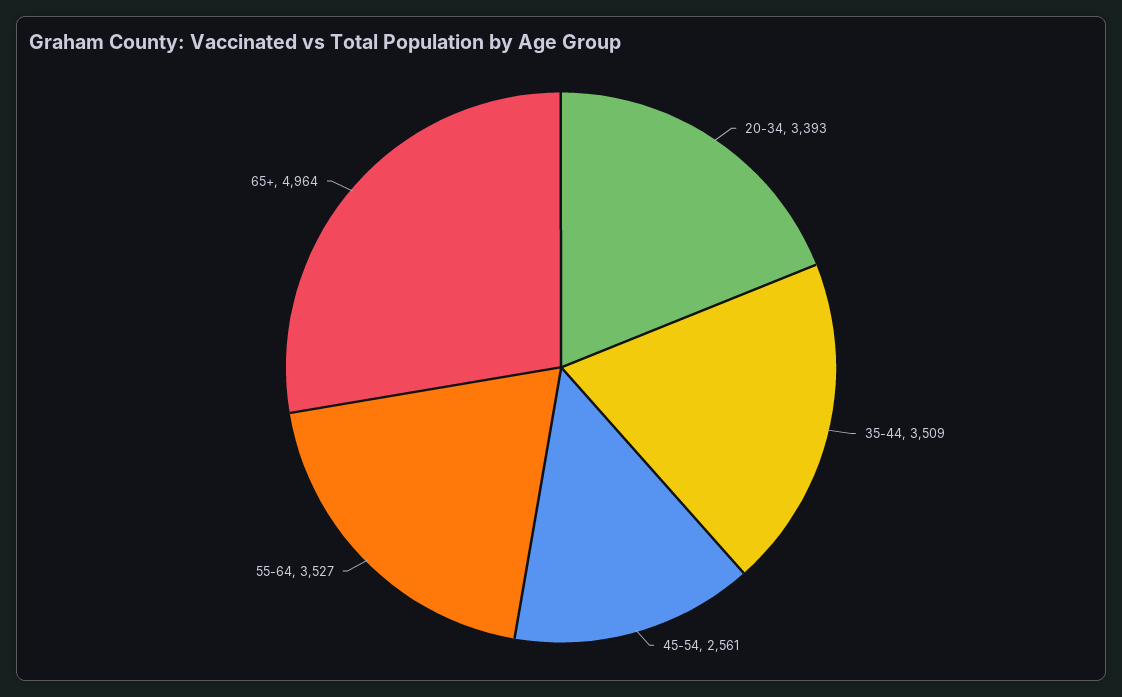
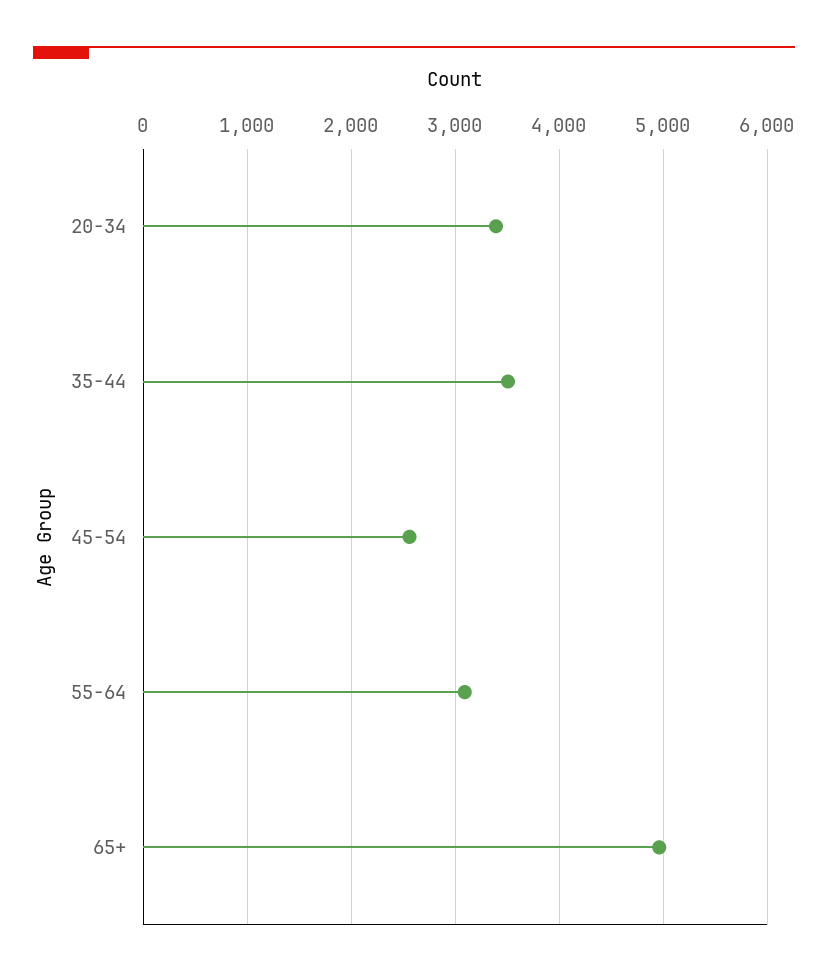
  {
    "20-34": 3393,
    "35-44": 3509,
    "45-54": 2561,
-   "55-64": 3527,
+   "55-64": 3100,
    "65+": 4964
  }

